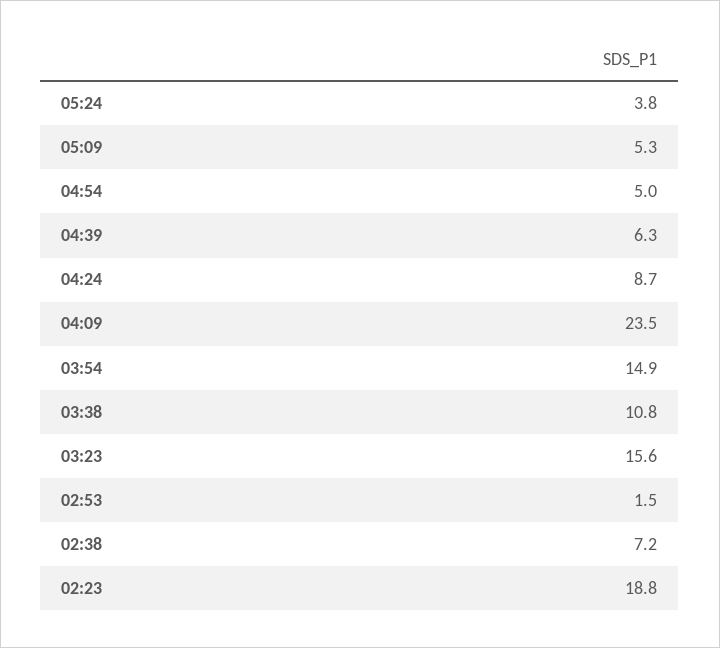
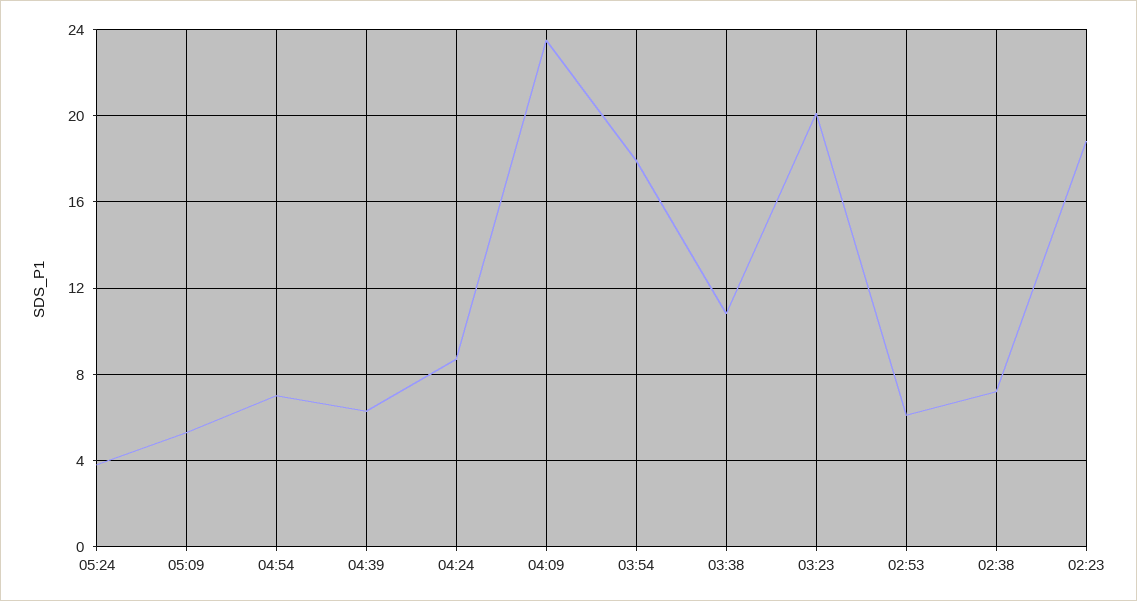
  {
    "05:24": 3.8,
    "05:09": 5.3,
-   "04:54": 5,
+   "04:54": 7,
    "04:39": 6.3,
    "04:24": 8.7,
    "04:09": 23.5,
-   "03:54": 14.9,
+   "03:54": 18,
    "03:38": 10.8,
-   "03:23": 15.6,
+   "03:23": 20,
-   "02:53": 1.5,
+   "02:53": 6,
    "02:38": 7.2,
    "02:23": 18.8
  }

